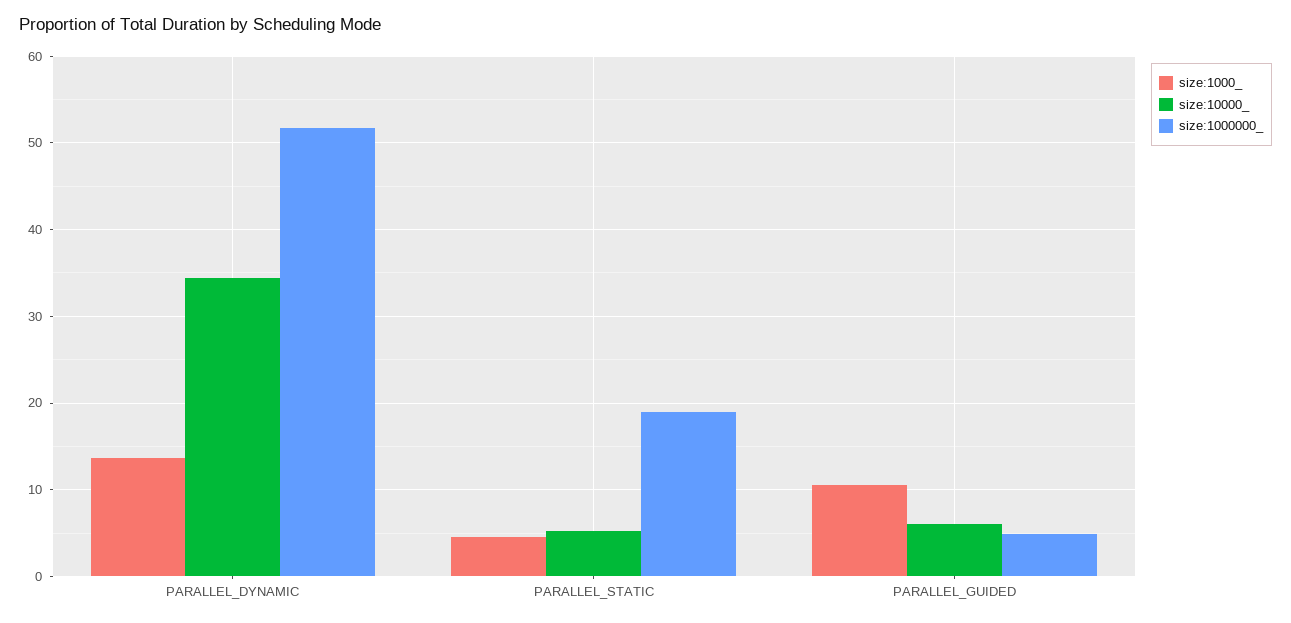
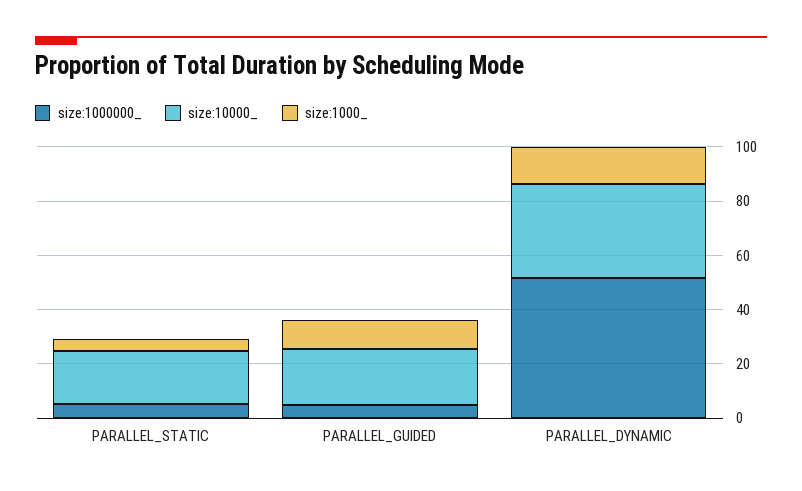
  {
    "size:1000_": {
      "PARALLEL_DYNAMIC": 14,
      "PARALLEL_STATIC": 5,
      "PARALLEL_GUIDED": 11
    },
    "size:10000_": {
      "PARALLEL_DYNAMIC": 34,
-     "PARALLEL_STATIC": 5,
+     "PARALLEL_STATIC": 20,
-     "PARALLEL_GUIDED": 6
+     "PARALLEL_GUIDED": 20
    },
    "size:1000000_": {
      "PARALLEL_DYNAMIC": 52,
-     "PARALLEL_STATIC": 19,
+     "PARALLEL_STATIC": 5,
      "PARALLEL_GUIDED": 5
    }
  }

